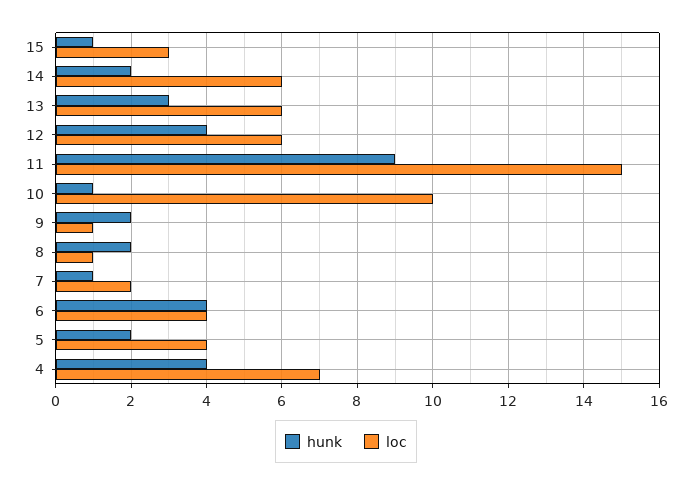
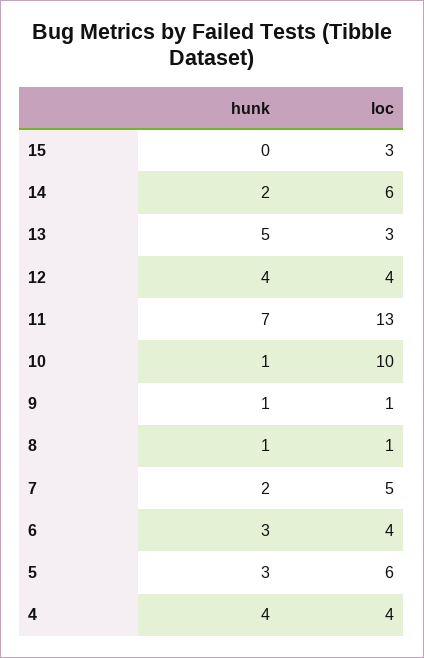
  {
    "hunk": {
-     "15": 1,
+     "15": 0,
      "14": 2,
-     "13": 3,
+     "13": 5,
      "12": 4,
-     "11": 9,
+     "11": 7,
      "10": 1,
-     "9": 2,
+     "9": 1,
-     "8": 2,
+     "8": 1,
-     "7": 1,
+     "7": 2,
-     "6": 4,
+     "6": 3,
-     "5": 2,
+     "5": 3,
      "4": 4
    },
    "loc": {
      "15": 3,
      "14": 6,
-     "13": 6,
+     "13": 3,
-     "12": 6,
+     "12": 4,
-     "11": 15,
+     "11": 13,
      "10": 10,
      "9": 1,
      "8": 1,
-     "7": 2,
+     "7": 5,
      "6": 4,
-     "5": 4,
+     "5": 6,
-     "4": 7
+     "4": 4
    }
  }

